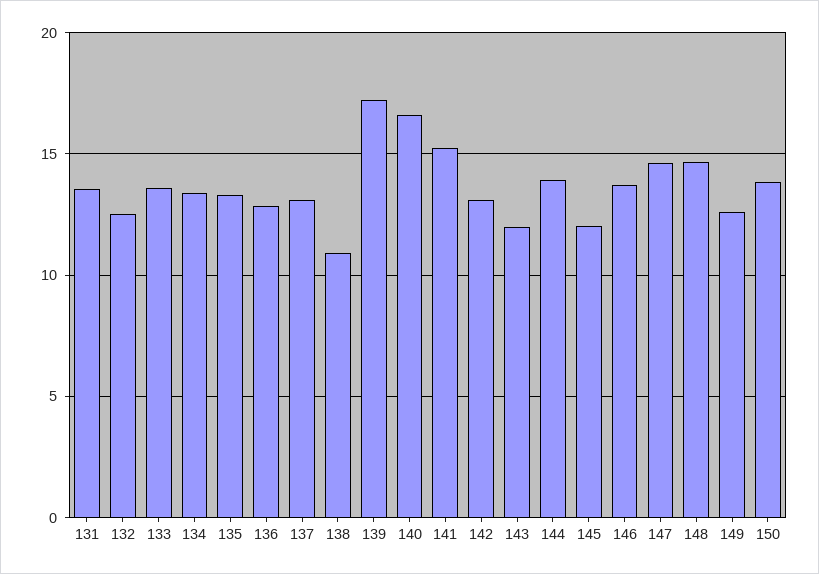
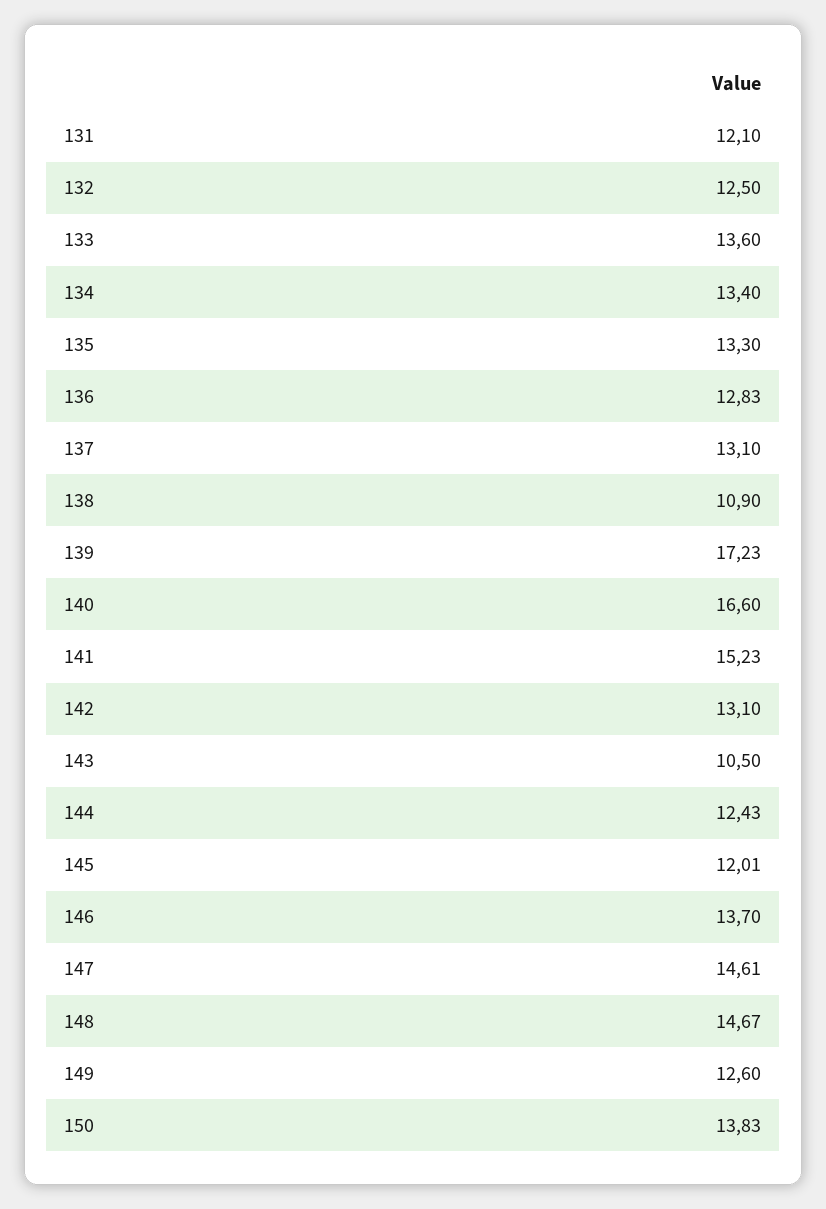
  {
-   "131": 13.5,
+   "131": 12.1,
    "132": 12.5,
    "133": 13.6,
    "134": 13.4,
    "135": 13.3,
    "136": 12.83,
    "137": 13.1,
    "138": 10.9,
    "139": 17.23,
    "140": 16.6,
    "141": 15.23,
    "142": 13.1,
-   "143": 12,
+   "143": 10.5,
-   "144": 14,
+   "144": 12.43,
    "145": 12.01,
    "146": 13.7,
    "147": 14.61,
    "148": 14.67,
    "149": 12.6,
    "150": 13.83
  }

